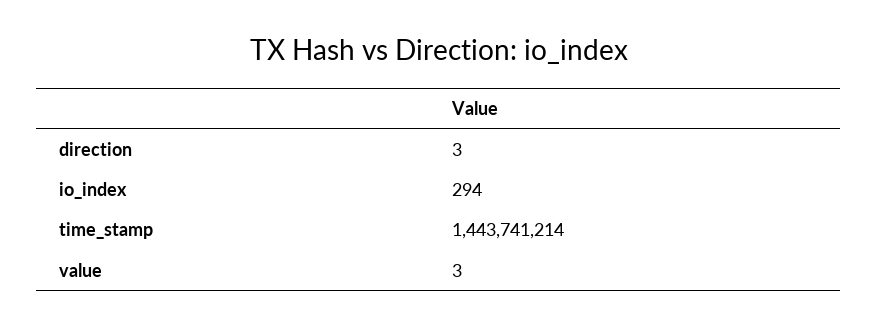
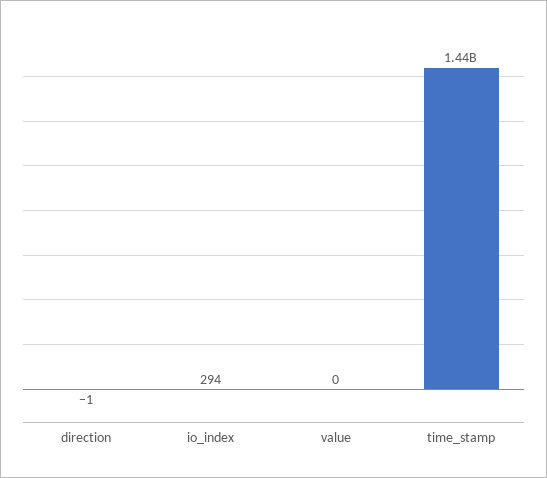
  {
-   "direction": 3,
+   "direction": -1,
    "io_index": 294,
    "time_stamp": 1443741214,
-   "value": 3
+   "value": 0
  }

